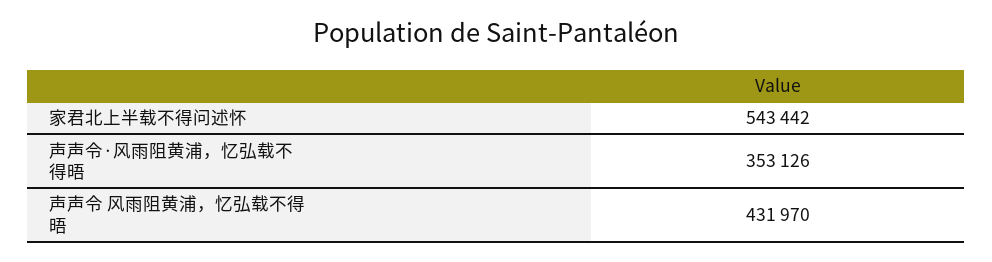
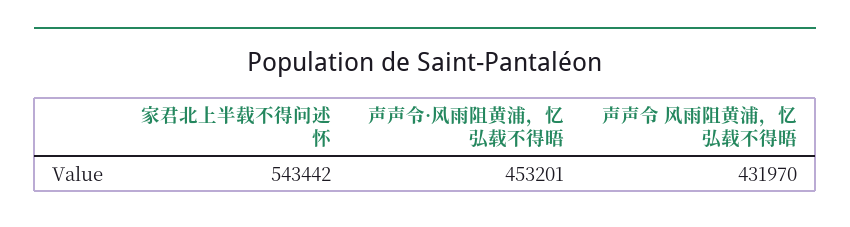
  {
    "家君北上半载不得问述怀": 543442,
-   "声声令·风雨阻黄浦，忆弘载不得晤": 353126,
+   "声声令·风雨阻黄浦，忆弘载不得晤": 453201,
    "声声令 风雨阻黄浦，忆弘载不得晤": 431970
  }

